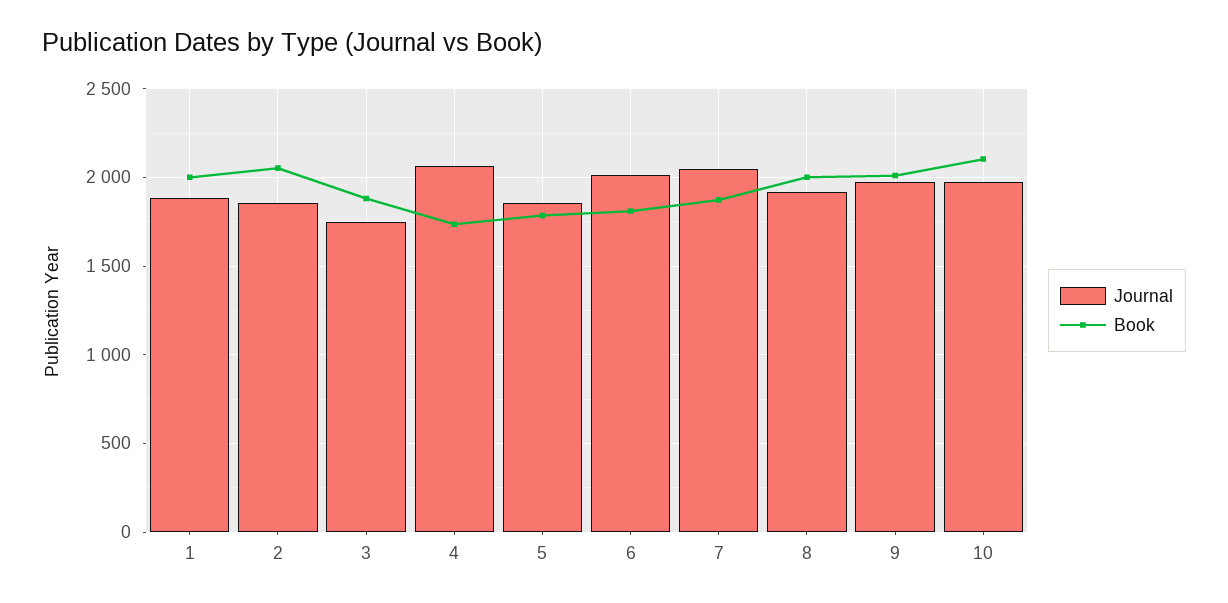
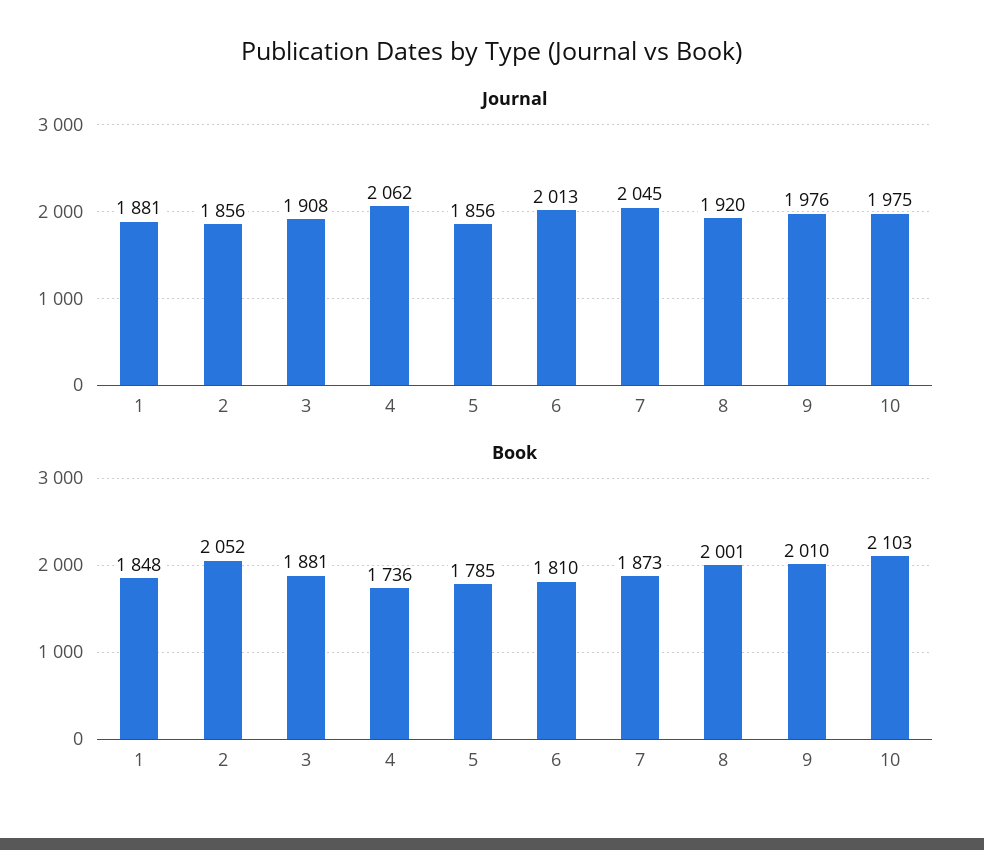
  {
    "Journal": {
      "1": 1881,
      "2": 1856,
-     "3": 1750,
+     "3": 1908,
      "4": 2062,
      "5": 1856,
      "6": 2013,
      "7": 2045,
      "8": 1920,
      "9": 1976,
      "10": 1975
    },
    "Book": {
-     "1": 2000,
+     "1": 1848,
      "2": 2052,
      "3": 1881,
      "4": 1736,
      "5": 1785,
      "6": 1810,
      "7": 1873,
      "8": 2001,
      "9": 2010,
      "10": 2103
    }
  }

